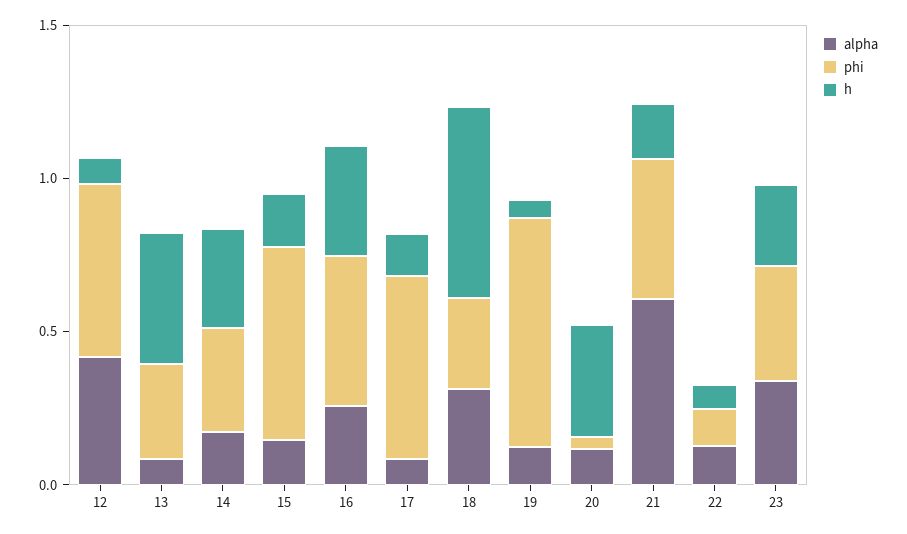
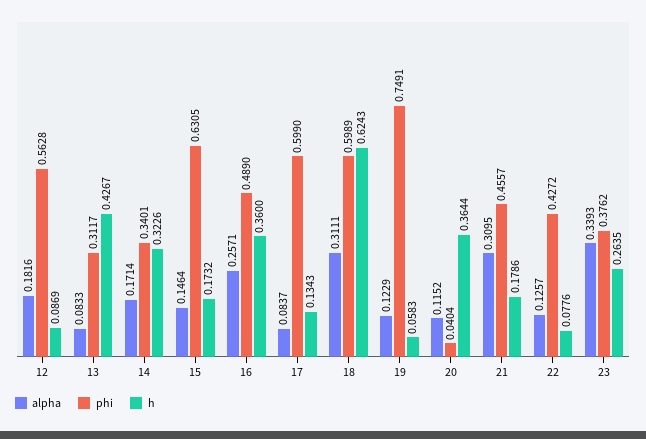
  {
    "alpha": {
-     "12": 0.4,
+     "12": 0.1816,
      "13": 0.0833,
      "14": 0.1714,
      "15": 0.1464,
      "16": 0.2571,
      "17": 0.0837,
      "18": 0.3111,
      "19": 0.1229,
      "20": 0.1152,
-     "21": 0.6,
+     "21": 0.3095,
      "22": 0.1257,
      "23": 0.3393
    },
    "phi": {
      "12": 0.5628,
      "13": 0.3117,
      "14": 0.3401,
      "15": 0.6305,
      "16": 0.489,
      "17": 0.599,
-     "18": 0.3,
+     "18": 0.5989,
      "19": 0.7491,
      "20": 0.0404,
      "21": 0.4557,
-     "22": 0.1,
+     "22": 0.4272,
      "23": 0.3762
    },
    "h": {
      "12": 0.0869,
      "13": 0.4267,
      "14": 0.3226,
      "15": 0.1732,
      "16": 0.36,
      "17": 0.1343,
      "18": 0.6243,
      "19": 0.0583,
      "20": 0.3644,
      "21": 0.1786,
      "22": 0.0776,
      "23": 0.2635
    }
  }

